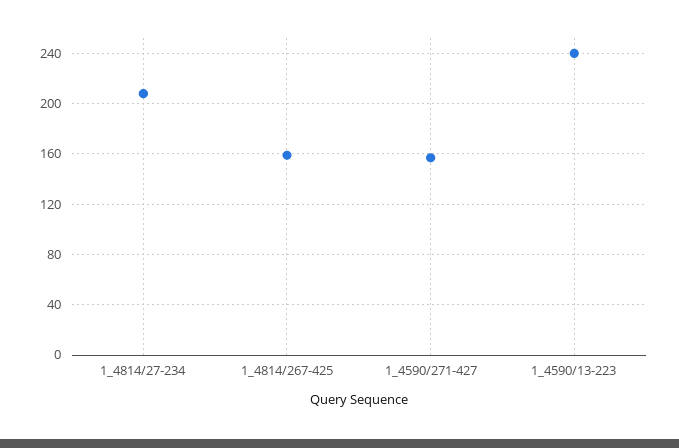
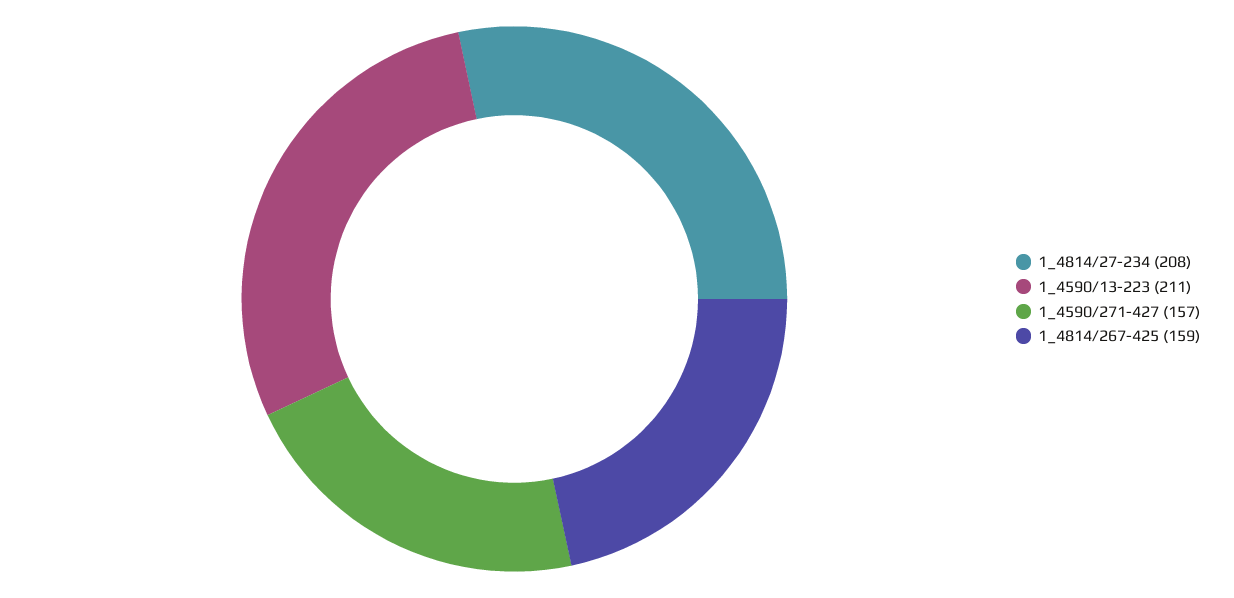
  {
    "1_4814/27-234": 208,
    "1_4814/267-425": 159,
    "1_4590/271-427": 157,
-   "1_4590/13-223": 240
+   "1_4590/13-223": 211
  }

